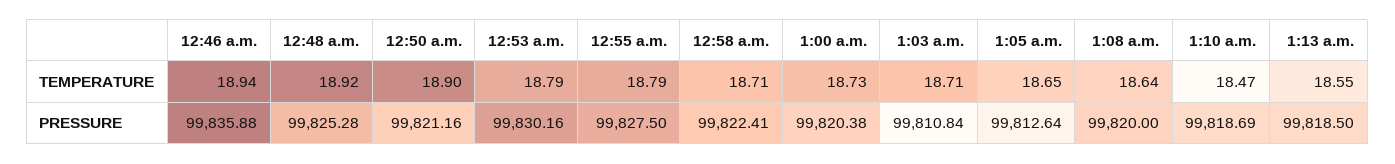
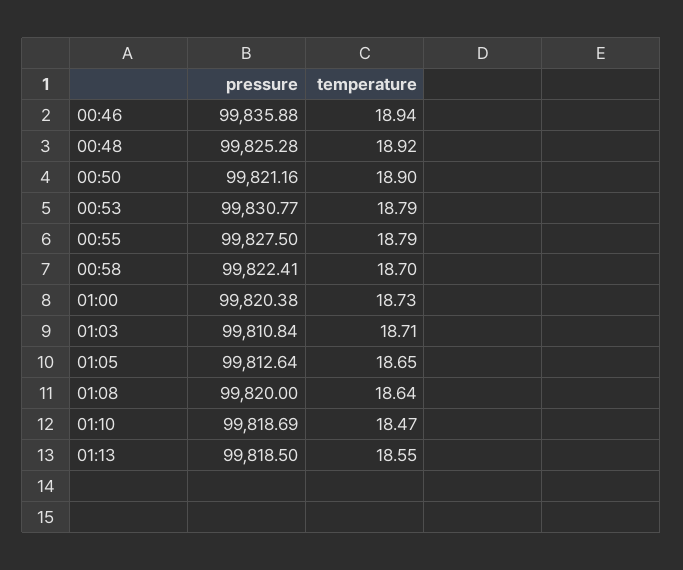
  {
    "12:46 a.m.": {
      "TEMPERATURE": 18.94,
      "PRESSURE": 99835.88
    },
    "12:48 a.m.": {
      "TEMPERATURE": 18.92,
      "PRESSURE": 99825.28
    },
    "12:50 a.m.": {
      "TEMPERATURE": 18.9,
      "PRESSURE": 99821.16
    },
    "12:53 a.m.": {
      "TEMPERATURE": 18.79,
-     "PRESSURE": 99830.16
+     "PRESSURE": 99830.77
    },
    "12:55 a.m.": {
      "TEMPERATURE": 18.79,
      "PRESSURE": 99827.5
    },
    "12:58 a.m.": {
-     "TEMPERATURE": 18.71,
+     "TEMPERATURE": 18.7,
      "PRESSURE": 99822.41
    },
    "1:00 a.m.": {
      "TEMPERATURE": 18.73,
      "PRESSURE": 99820.38
    },
    "1:03 a.m.": {
      "TEMPERATURE": 18.71,
      "PRESSURE": 99810.84
    },
    "1:05 a.m.": {
      "TEMPERATURE": 18.65,
      "PRESSURE": 99812.64
    },
    "1:08 a.m.": {
      "TEMPERATURE": 18.64,
      "PRESSURE": 99820
    },
    "1:10 a.m.": {
      "TEMPERATURE": 18.47,
      "PRESSURE": 99818.69
    },
    "1:13 a.m.": {
      "TEMPERATURE": 18.55,
      "PRESSURE": 99818.5
    }
  }

